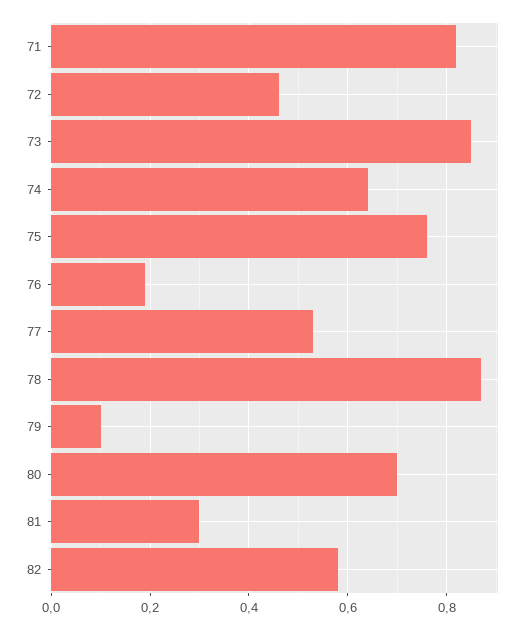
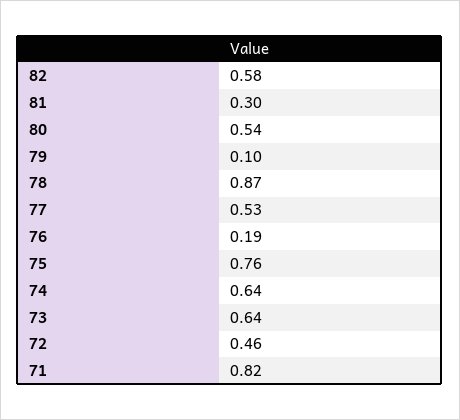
  {
    "71": 0.82,
    "72": 0.46,
-   "73": 0.85,
+   "73": 0.64,
    "74": 0.64,
    "75": 0.76,
    "76": 0.19,
    "77": 0.53,
    "78": 0.87,
    "79": 0.1,
-   "80": 0.7,
+   "80": 0.54,
    "81": 0.3,
    "82": 0.58
  }

